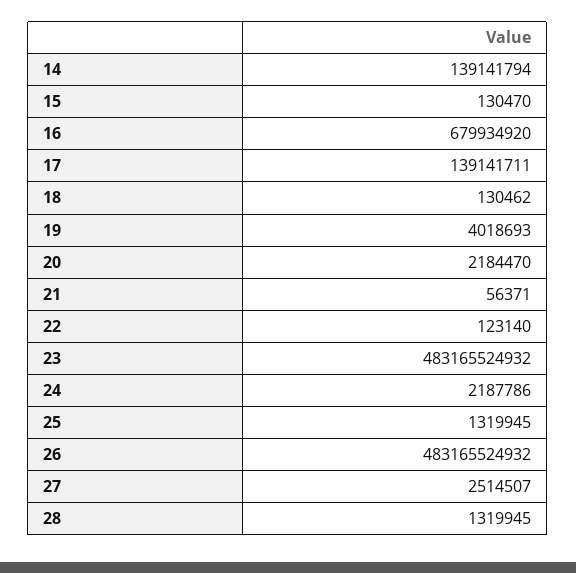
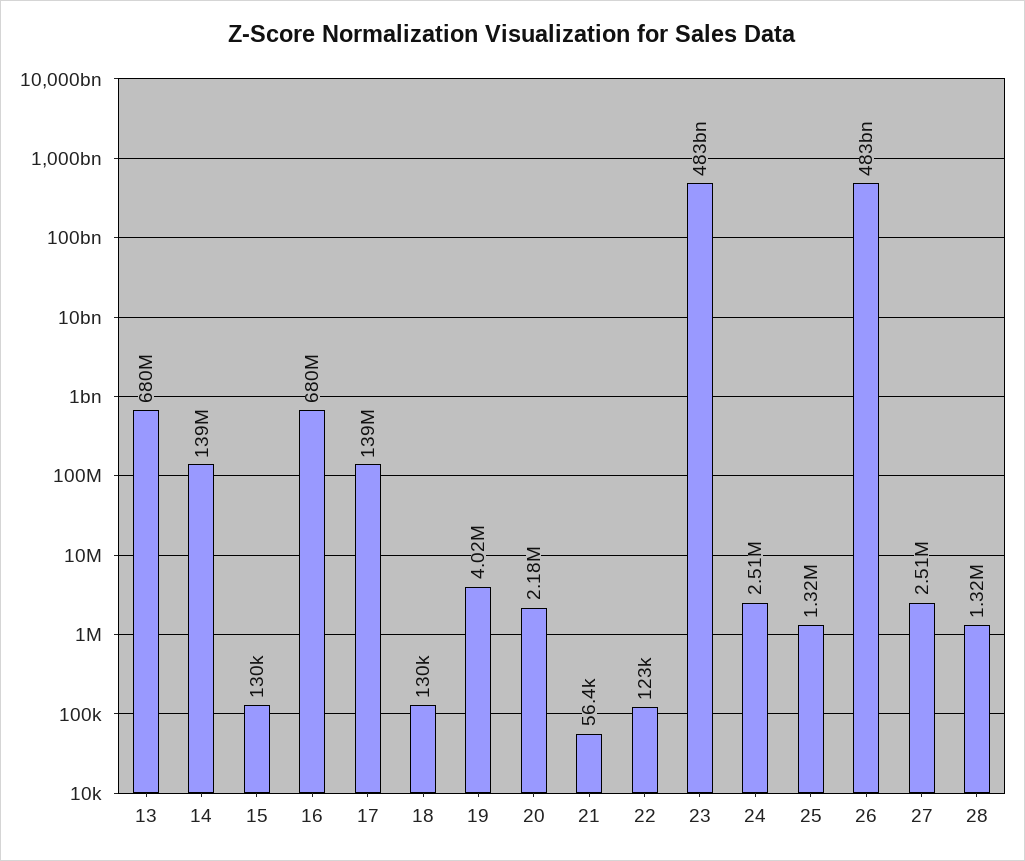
  {
    "14": 139141794,
    "15": 130470,
    "16": 679934920,
    "17": 139141711,
    "18": 130462,
    "19": 4018693,
    "20": 2184470,
    "21": 56371,
    "22": 123140,
    "23": 483165524932,
-   "24": 2187786,
+   "24": 2510000,
    "25": 1319945,
    "26": 483165524932,
    "27": 2514507,
-   "28": 1319945
+   "28": 1319945,
+   "13": 680000000
  }

